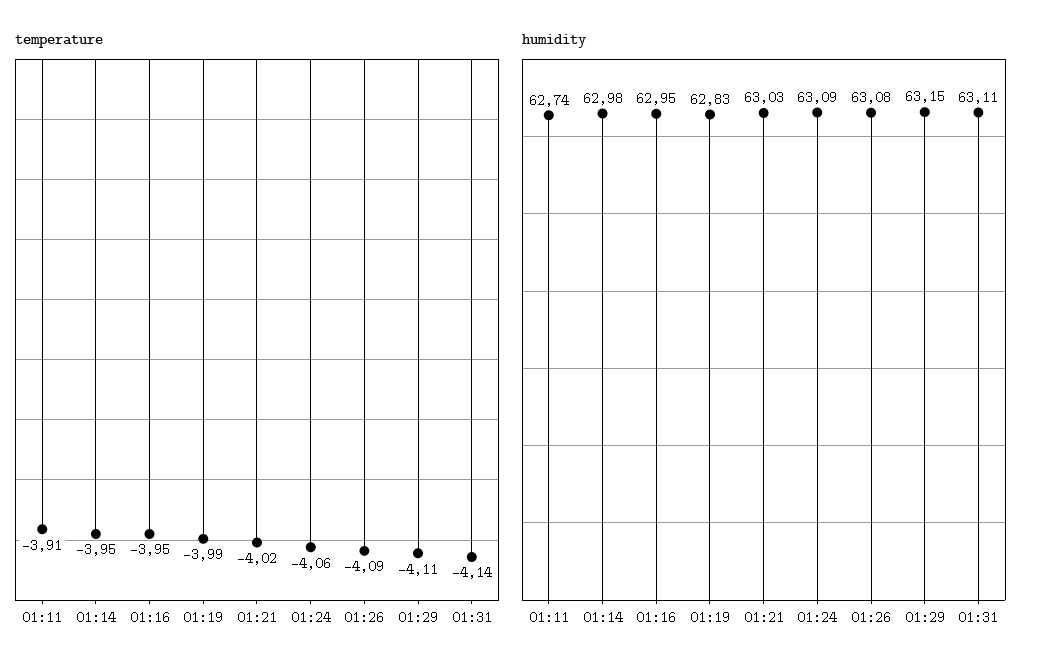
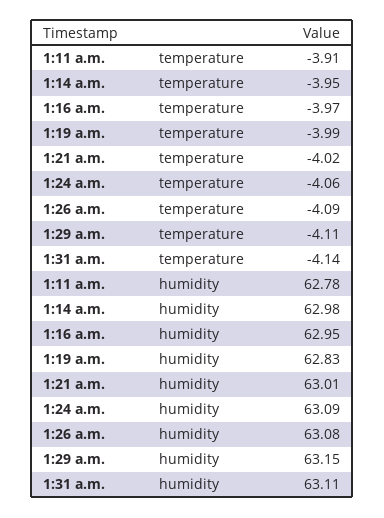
  {
    "temperature": {
      "01:11": -3.91,
      "01:14": -3.95,
-     "01:16": -3.95,
+     "01:16": -3.97,
      "01:19": -3.99,
      "01:21": -4.02,
      "01:24": -4.06,
      "01:26": -4.09,
      "01:29": -4.11,
      "01:31": -4.14
    },
    "humidity": {
-     "01:11": 62.74,
+     "01:11": 62.78,
      "01:14": 62.98,
      "01:16": 62.95,
      "01:19": 62.83,
-     "01:21": 63.03,
+     "01:21": 63.01,
      "01:24": 63.09,
      "01:26": 63.08,
      "01:29": 63.15,
      "01:31": 63.11
    }
  }

